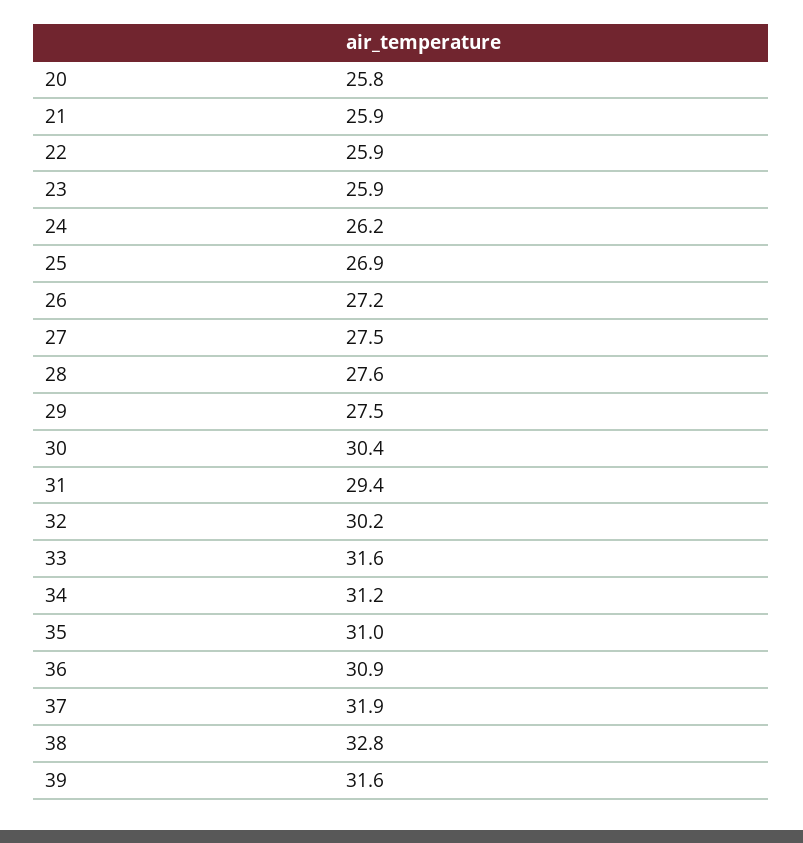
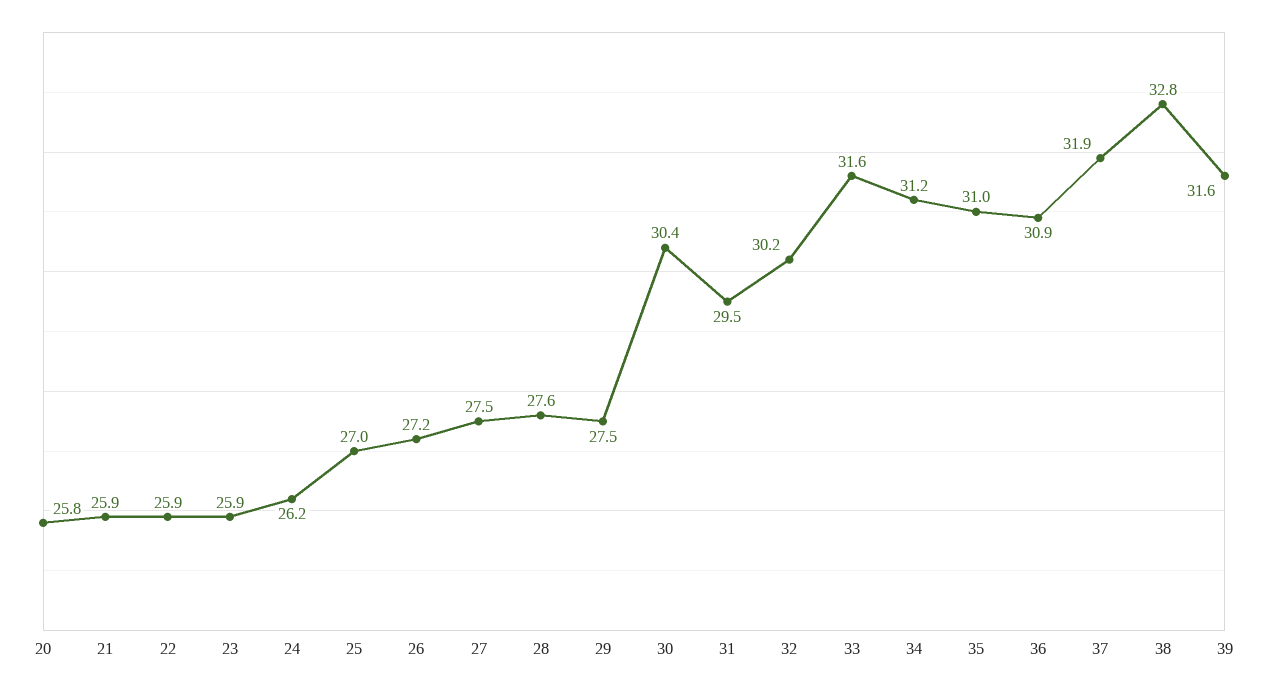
  {
    "20": 25.8,
    "21": 25.9,
    "22": 25.9,
    "23": 25.9,
    "24": 26.2,
-   "25": 26.9,
+   "25": 27,
    "26": 27.2,
    "27": 27.5,
    "28": 27.6,
    "29": 27.5,
    "30": 30.4,
-   "31": 29.4,
+   "31": 29.5,
    "32": 30.2,
    "33": 31.6,
    "34": 31.2,
    "35": 31,
    "36": 30.9,
    "37": 31.9,
    "38": 32.8,
    "39": 31.6
  }

